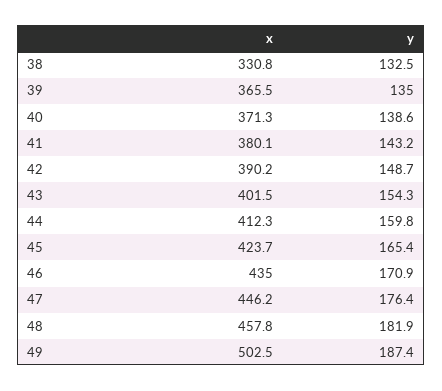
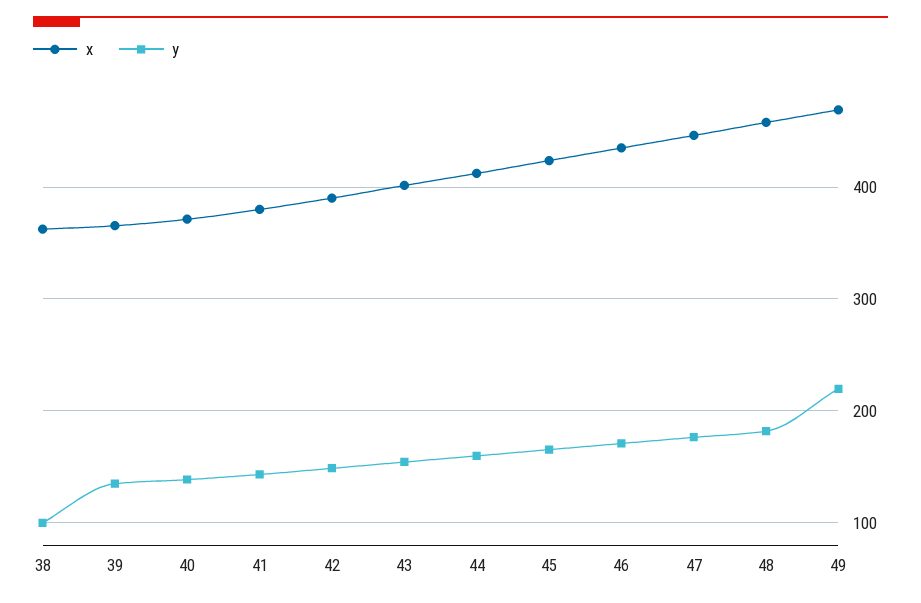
  {
    "x": {
-     "38": 330.8,
+     "38": 360,
      "39": 365.5,
      "40": 371.3,
      "41": 380.1,
      "42": 390.2,
      "43": 401.5,
      "44": 412.3,
      "45": 423.7,
      "46": 435,
      "47": 446.2,
      "48": 457.8,
-     "49": 502.5
+     "49": 470
    },
    "y": {
-     "38": 132.5,
+     "38": 100,
      "39": 135,
      "40": 138.6,
      "41": 143.2,
      "42": 148.7,
      "43": 154.3,
      "44": 159.8,
      "45": 165.4,
      "46": 170.9,
      "47": 176.4,
      "48": 181.9,
-     "49": 187.4
+     "49": 220
    }
  }

